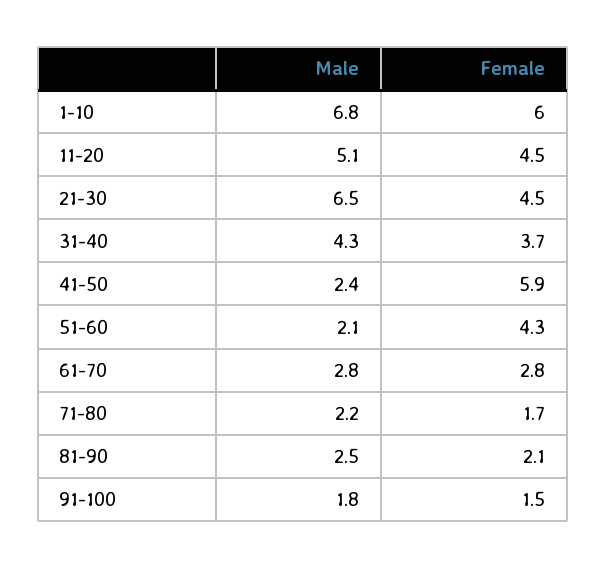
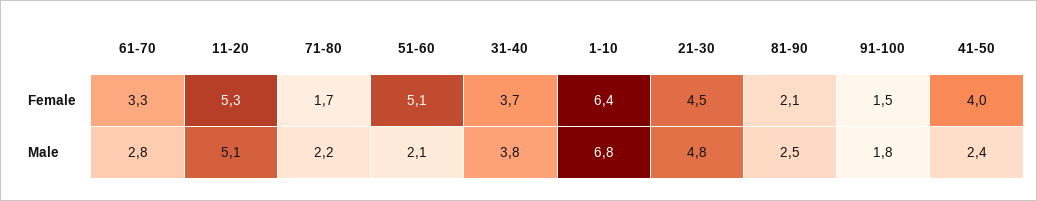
  {
    "Male": {
      "1-10": 6.8,
      "11-20": 5.1,
-     "21-30": 6.5,
+     "21-30": 4.8,
-     "31-40": 4.3,
+     "31-40": 3.8,
      "41-50": 2.4,
      "51-60": 2.1,
      "61-70": 2.8,
      "71-80": 2.2,
      "81-90": 2.5,
      "91-100": 1.8
    },
    "Female": {
-     "1-10": 6,
+     "1-10": 6.4,
-     "11-20": 4.5,
+     "11-20": 5.3,
      "21-30": 4.5,
      "31-40": 3.7,
-     "41-50": 5.9,
+     "41-50": 4,
-     "51-60": 4.3,
+     "51-60": 5.1,
-     "61-70": 2.8,
+     "61-70": 3.3,
      "71-80": 1.7,
      "81-90": 2.1,
      "91-100": 1.5
    }
  }

